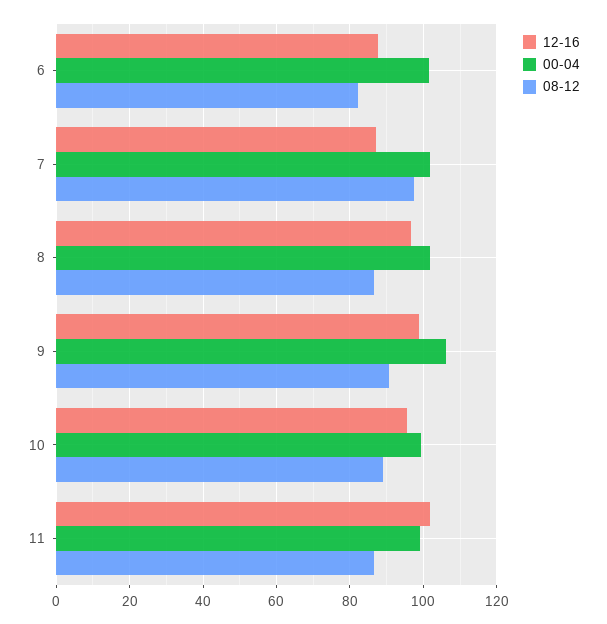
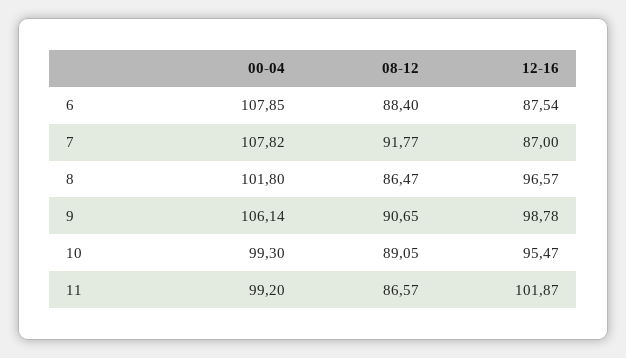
  {
    "12-16": {
      "6": 87.54,
      "7": 87,
      "8": 96.57,
      "9": 98.78,
      "10": 95.47,
      "11": 101.87
    },
    "00-04": {
-     "6": 102,
+     "6": 107.85,
-     "7": 102,
+     "7": 107.82,
      "8": 101.8,
      "9": 106.14,
      "10": 99.3,
      "11": 99.2
    },
    "08-12": {
-     "6": 82,
+     "6": 88.4,
-     "7": 98,
+     "7": 91.77,
      "8": 86.47,
      "9": 90.65,
      "10": 89.05,
      "11": 86.57
    }
  }

